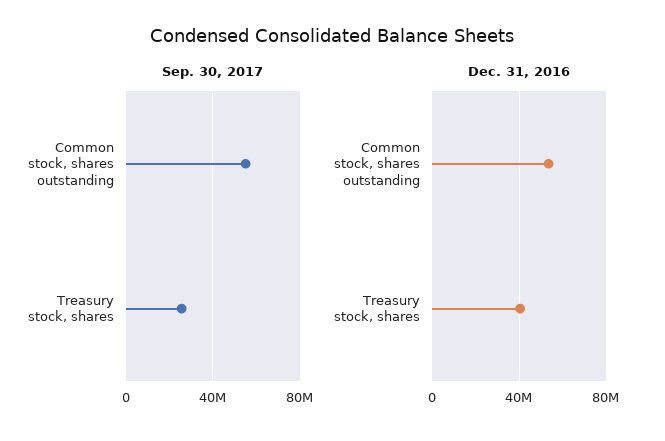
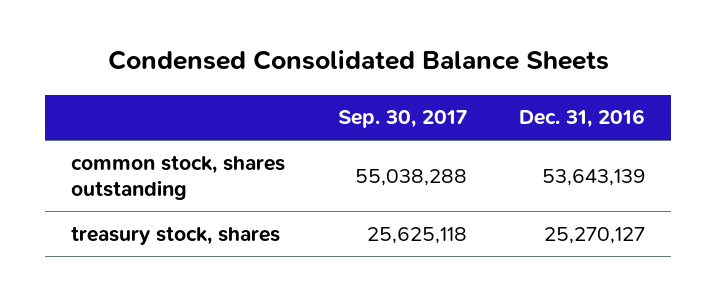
  {
    "Sep. 30, 2017": {
      "Common stock, shares outstanding": 55038288,
      "Treasury stock, shares": 25625118
    },
    "Dec. 31, 2016": {
      "Common stock, shares outstanding": 53643139,
-     "Treasury stock, shares": 40000000
+     "Treasury stock, shares": 25270127
    }
  }

